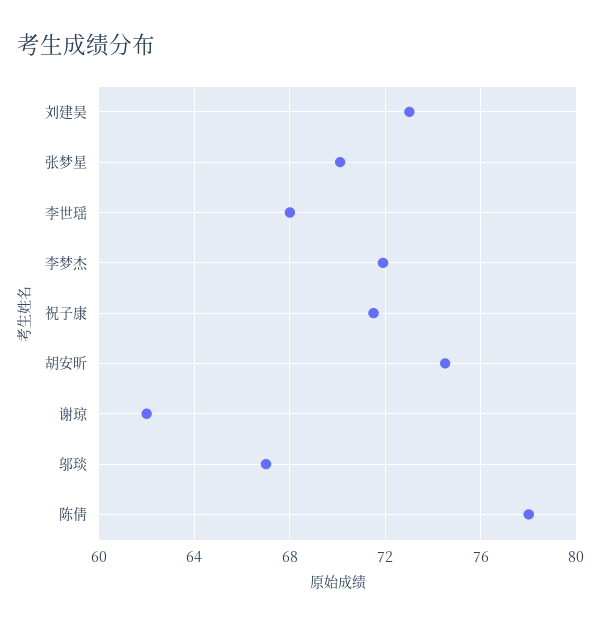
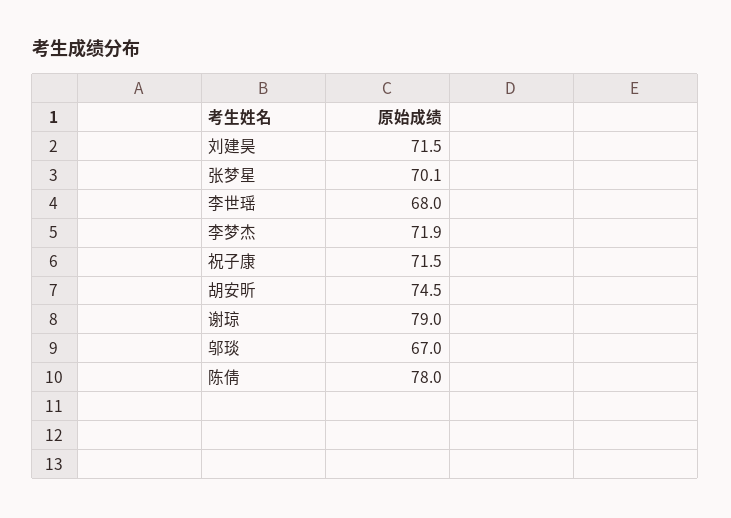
  {
-   "刘建昊": 73,
+   "刘建昊": 71.5,
    "张梦星": 70.1,
    "李世瑶": 68,
    "李梦杰": 71.9,
    "祝子康": 71.5,
    "胡安昕": 74.5,
-   "谢琼": 62,
+   "谢琼": 79,
    "邬琰": 67,
    "陈倩": 78
  }

